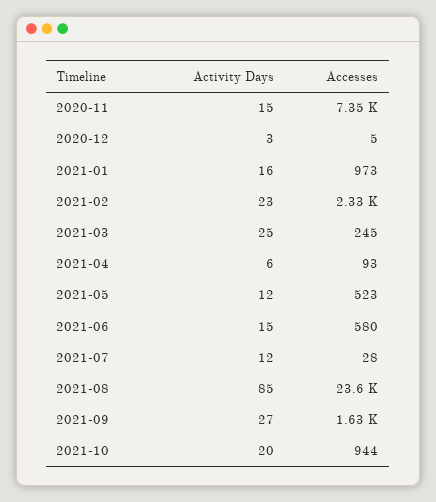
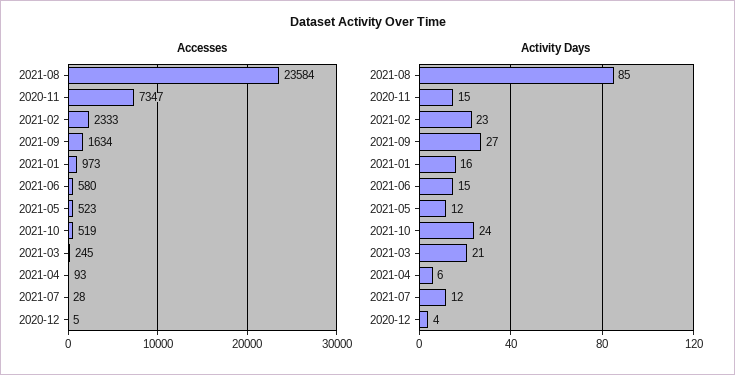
  {
    "Activity Days": {
      "2020-11": 15,
-     "2020-12": 3,
+     "2020-12": 4,
      "2021-01": 16,
      "2021-02": 23,
-     "2021-03": 25,
+     "2021-03": 21,
      "2021-04": 6,
      "2021-05": 12,
      "2021-06": 15,
      "2021-07": 12,
      "2021-08": 85,
      "2021-09": 27,
-     "2021-10": 20
+     "2021-10": 24
    },
    "Accesses": {
      "2020-11": 7347,
      "2020-12": 5,
      "2021-01": 973,
      "2021-02": 2333,
      "2021-03": 245,
      "2021-04": 93,
      "2021-05": 523,
      "2021-06": 580,
      "2021-07": 28,
      "2021-08": 23584,
      "2021-09": 1634,
-     "2021-10": 944
+     "2021-10": 519
    }
  }

